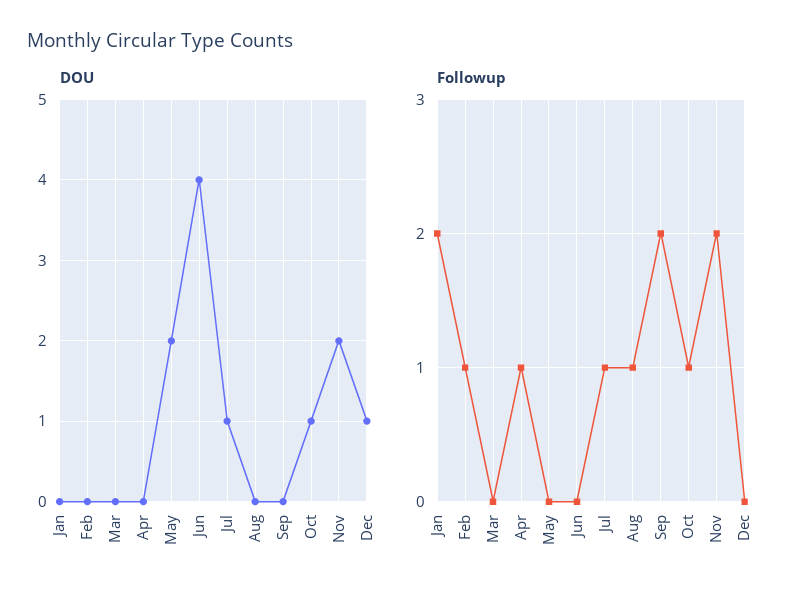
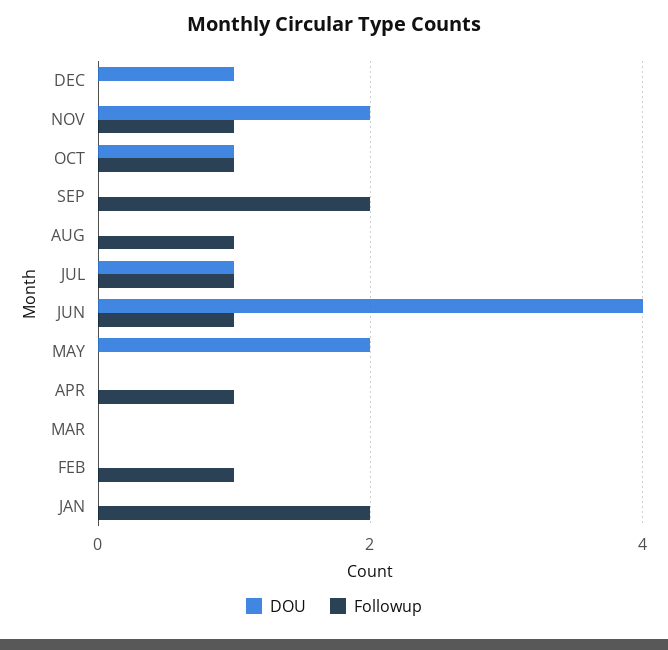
  {
    "DOU": {
      "Jan": 0,
      "Feb": 0,
      "Mar": 0,
      "Apr": 0,
      "May": 2,
      "Jun": 4,
      "Jul": 1,
      "Aug": 0,
      "Sep": 0,
      "Oct": 1,
      "Nov": 2,
      "Dec": 1
    },
    "Followup": {
      "Jan": 2,
      "Feb": 1,
      "Mar": 0,
      "Apr": 1,
      "May": 0,
-     "Jun": 0,
+     "Jun": 1,
      "Jul": 1,
      "Aug": 1,
      "Sep": 2,
      "Oct": 1,
-     "Nov": 2,
+     "Nov": 1,
      "Dec": 0
    }
  }

